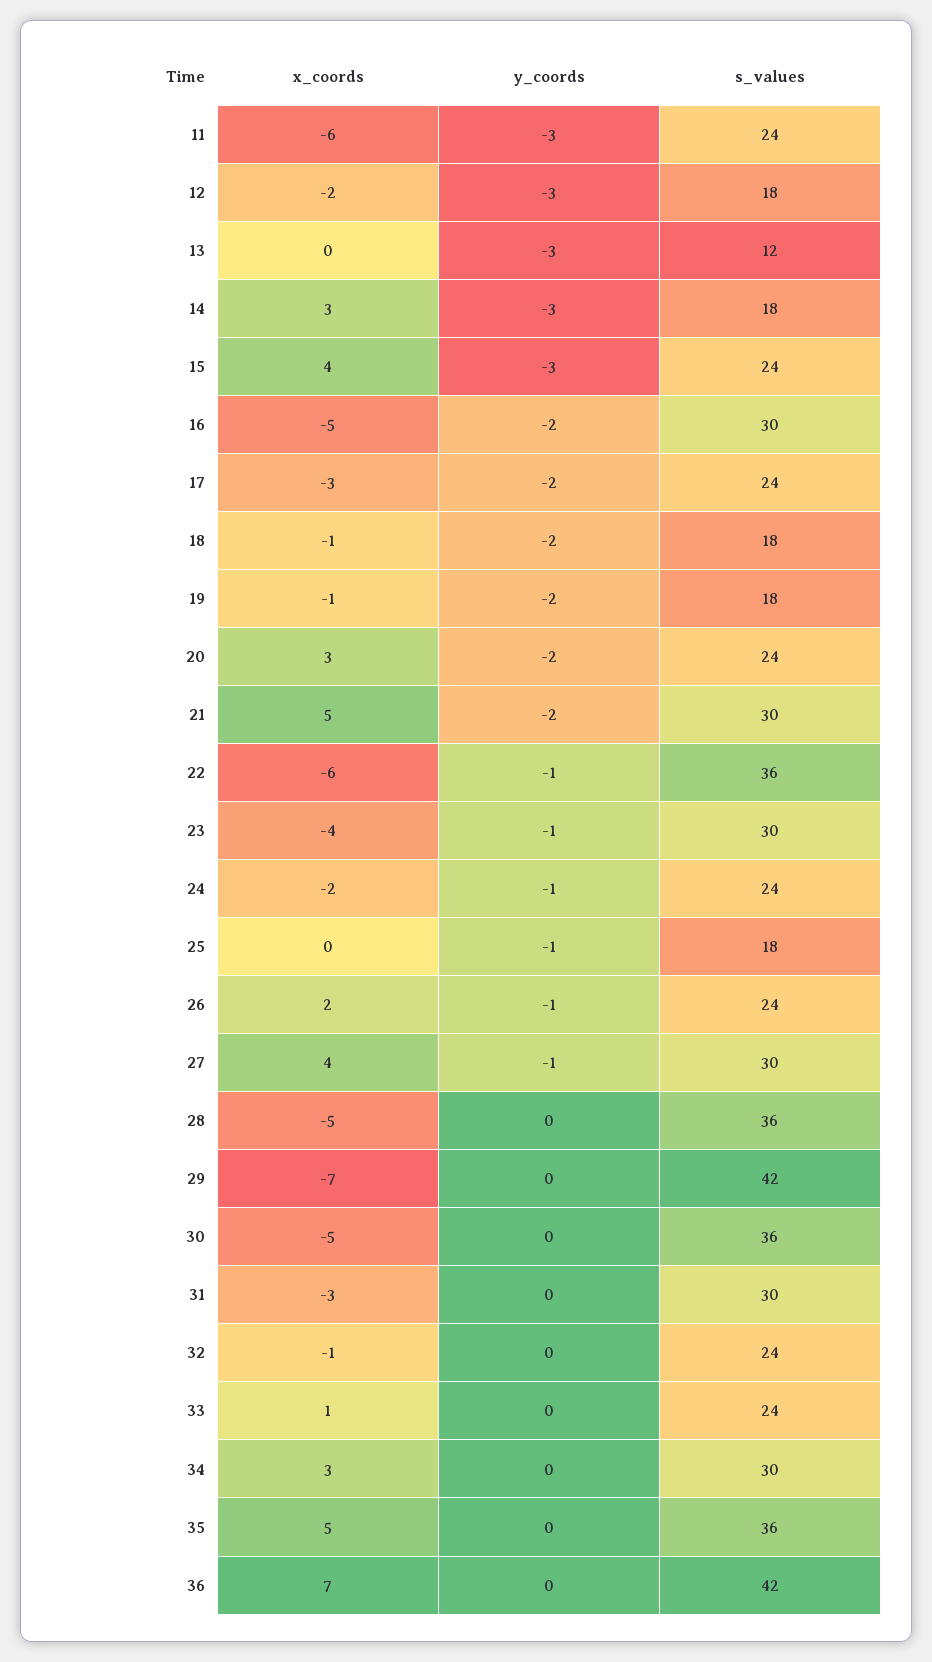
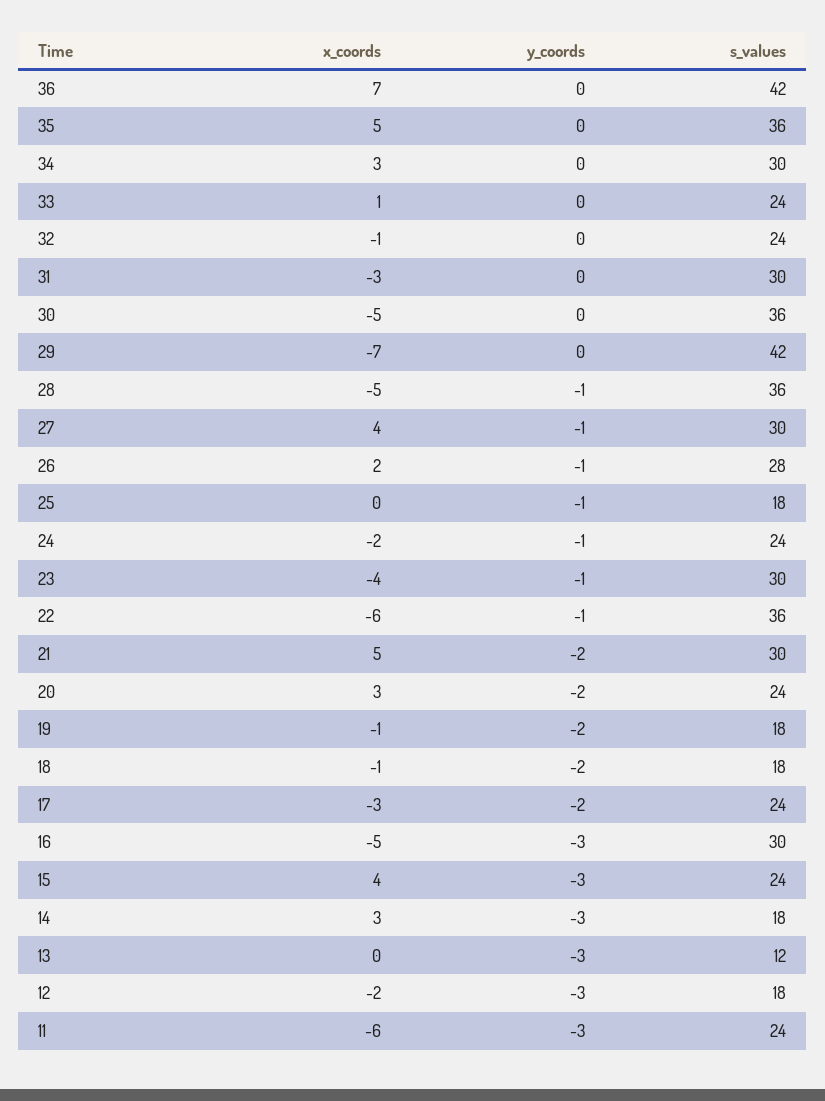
  {
    "x_coords": {
      "11": -6,
      "12": -2,
      "13": 0,
      "14": 3,
      "15": 4,
      "16": -5,
      "17": -3,
      "18": -1,
      "19": -1,
      "20": 3,
      "21": 5,
      "22": -6,
      "23": -4,
      "24": -2,
      "25": 0,
      "26": 2,
      "27": 4,
      "28": -5,
      "29": -7,
      "30": -5,
      "31": -3,
      "32": -1,
      "33": 1,
      "34": 3,
      "35": 5,
      "36": 7
    },
    "y_coords": {
      "11": -3,
      "12": -3,
      "13": -3,
      "14": -3,
      "15": -3,
-     "16": -2,
+     "16": -3,
      "17": -2,
      "18": -2,
      "19": -2,
      "20": -2,
      "21": -2,
      "22": -1,
      "23": -1,
      "24": -1,
      "25": -1,
      "26": -1,
      "27": -1,
-     "28": 0,
+     "28": -1,
      "29": 0,
      "30": 0,
      "31": 0,
      "32": 0,
      "33": 0,
      "34": 0,
      "35": 0,
      "36": 0
    },
    "s_values": {
      "11": 24,
      "12": 18,
      "13": 12,
      "14": 18,
      "15": 24,
      "16": 30,
      "17": 24,
      "18": 18,
      "19": 18,
      "20": 24,
      "21": 30,
      "22": 36,
      "23": 30,
      "24": 24,
      "25": 18,
-     "26": 24,
+     "26": 28,
      "27": 30,
      "28": 36,
      "29": 42,
      "30": 36,
      "31": 30,
      "32": 24,
      "33": 24,
      "34": 30,
      "35": 36,
      "36": 42
    }
  }

